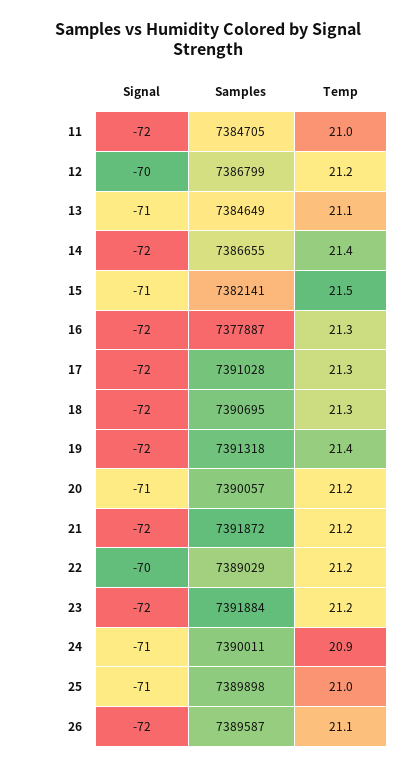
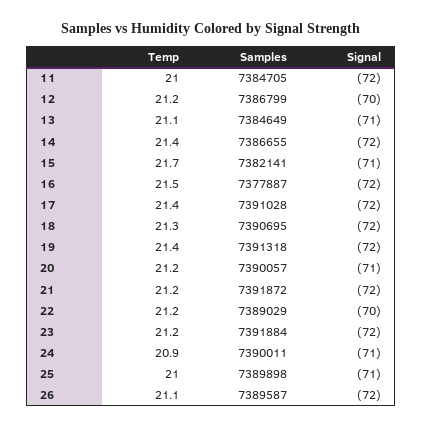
  {
    "Signal": {
      "11": -72,
      "12": -70,
      "13": -71,
      "14": -72,
      "15": -71,
      "16": -72,
      "17": -72,
      "18": -72,
      "19": -72,
      "20": -71,
      "21": -72,
      "22": -70,
      "23": -72,
      "24": -71,
      "25": -71,
      "26": -72
    },
    "Samples": {
      "11": 7384705,
      "12": 7386799,
      "13": 7384649,
      "14": 7386655,
      "15": 7382141,
      "16": 7377887,
      "17": 7391028,
      "18": 7390695,
      "19": 7391318,
      "20": 7390057,
      "21": 7391872,
      "22": 7389029,
      "23": 7391884,
      "24": 7390011,
      "25": 7389898,
      "26": 7389587
    },
    "Temp": {
      "11": 21,
      "12": 21.2,
      "13": 21.1,
      "14": 21.4,
-     "15": 21.5,
+     "15": 21.7,
-     "16": 21.3,
+     "16": 21.5,
-     "17": 21.3,
+     "17": 21.4,
      "18": 21.3,
      "19": 21.4,
      "20": 21.2,
      "21": 21.2,
      "22": 21.2,
      "23": 21.2,
      "24": 20.9,
      "25": 21,
      "26": 21.1
    }
  }

